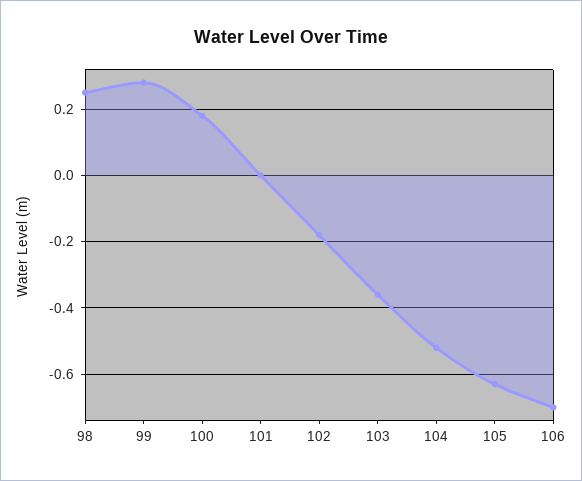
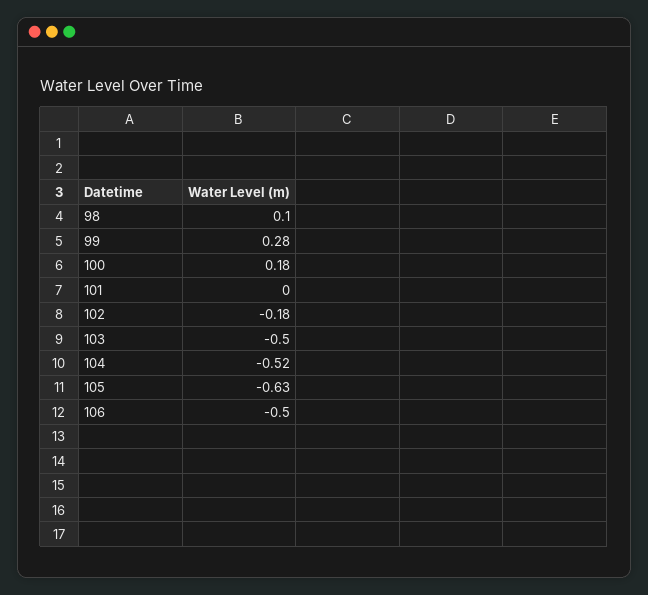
  {
-   "98": 0.25,
+   "98": 0.1,
    "99": 0.28,
    "100": 0.18,
    "101": 0,
    "102": -0.18,
-   "103": -0.35,
+   "103": -0.5,
    "104": -0.52,
    "105": -0.63,
-   "106": -0.7
+   "106": -0.5
  }

